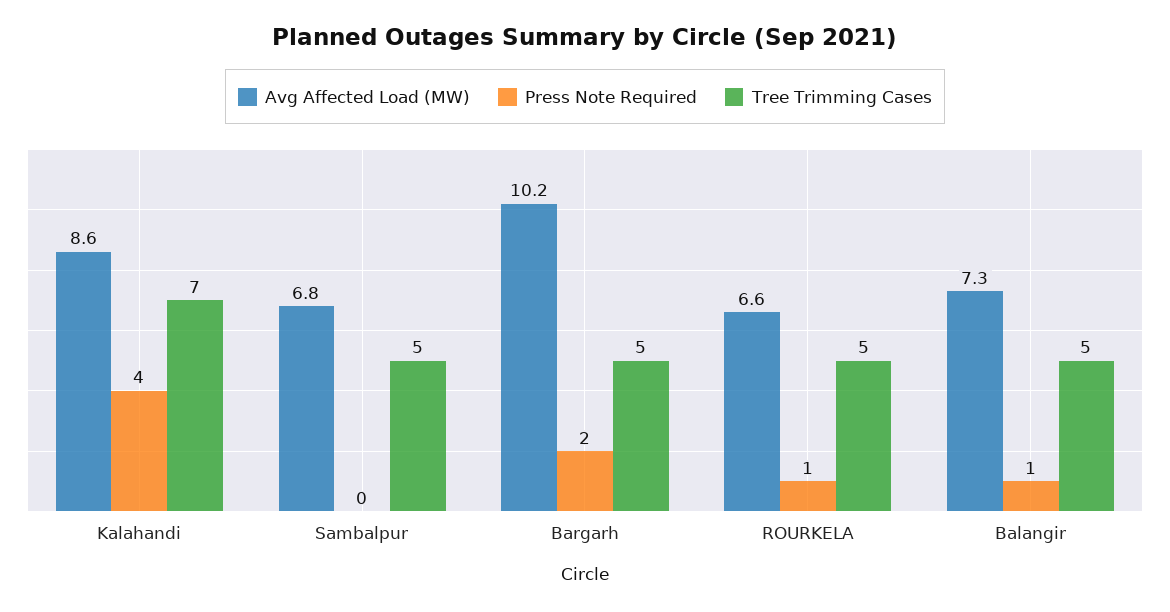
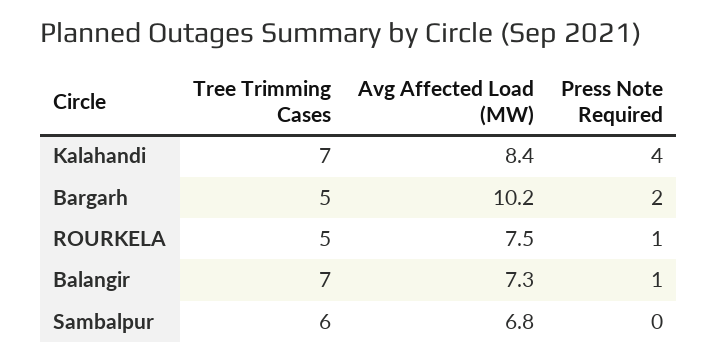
  {
    "Avg Affected Load (MW)": {
-     "Kalahandi": 8.6,
+     "Kalahandi": 8.4,
      "Sambalpur": 6.8,
      "Bargarh": 10.2,
-     "ROURKELA": 6.6,
+     "ROURKELA": 7.5,
      "Balangir": 7.3
    },
    "Press Note Required": {
      "Kalahandi": 4,
      "Sambalpur": 0,
      "Bargarh": 2,
      "ROURKELA": 1,
      "Balangir": 1
    },
    "Tree Trimming Cases": {
      "Kalahandi": 7,
-     "Sambalpur": 5,
+     "Sambalpur": 6,
      "Bargarh": 5,
      "ROURKELA": 5,
-     "Balangir": 5
+     "Balangir": 7
    }
  }

